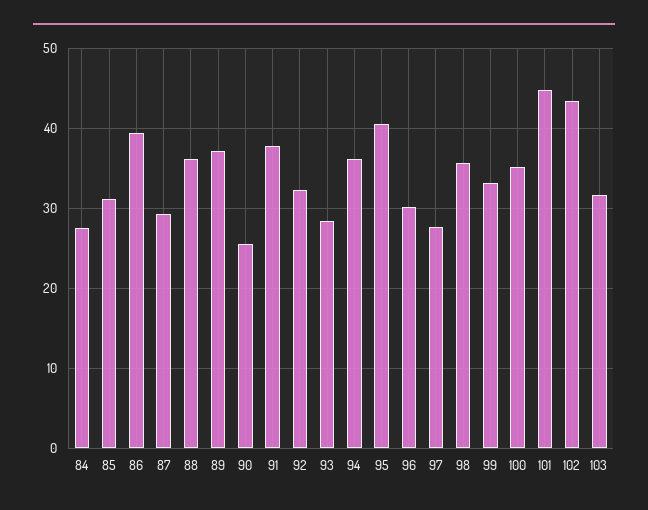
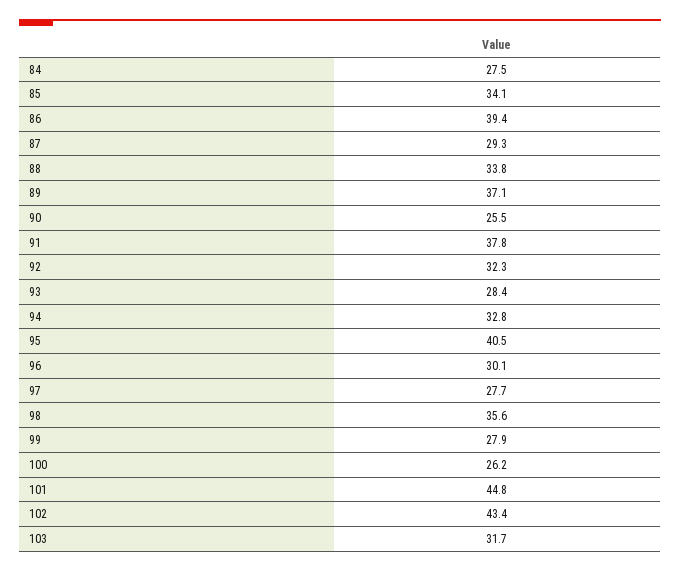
  {
    "84": 27.5,
-   "85": 31,
+   "85": 34.1,
    "86": 39.4,
    "87": 29.3,
-   "88": 36,
+   "88": 33.8,
    "89": 37.1,
    "90": 25.5,
    "91": 37.8,
    "92": 32.3,
    "93": 28.4,
-   "94": 36,
+   "94": 32.8,
    "95": 40.5,
    "96": 30.1,
    "97": 27.7,
    "98": 35.6,
-   "99": 33,
+   "99": 27.9,
-   "100": 35,
+   "100": 26.2,
    "101": 44.8,
    "102": 43.4,
    "103": 31.7
  }

